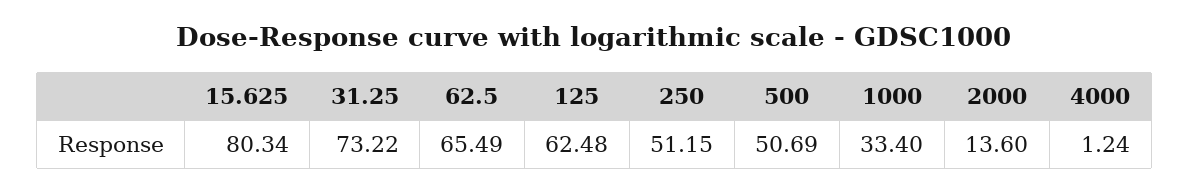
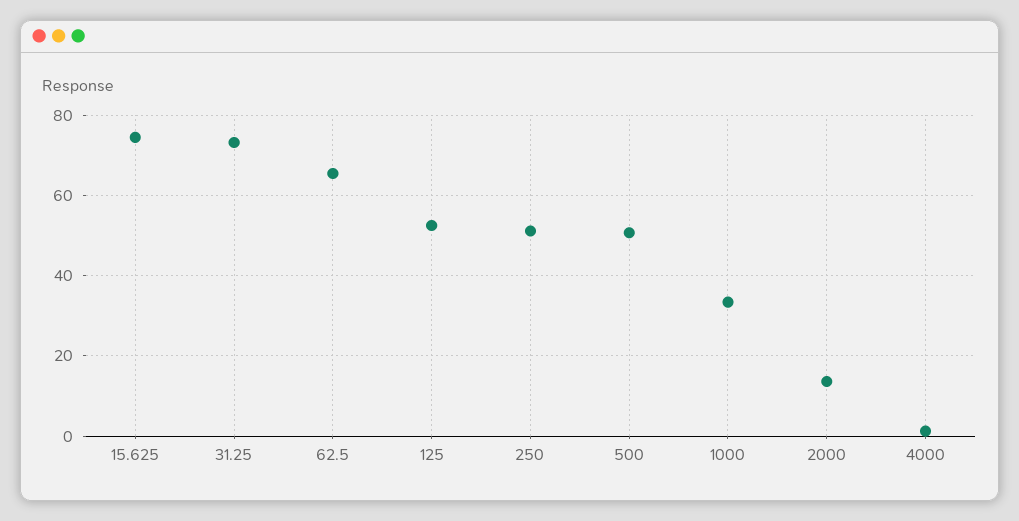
  {
-   "15.625": 80.34,
+   "15.625": 74,
    "31.25": 73.22,
    "62.5": 65.49,
-   "125": 62.48,
+   "125": 52,
    "250": 51.15,
    "500": 50.69,
    "1000": 33.4,
    "2000": 13.6,
    "4000": 1.24
  }

